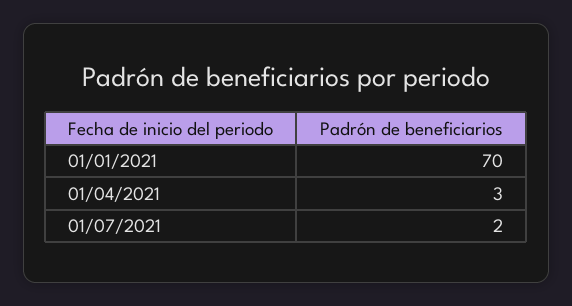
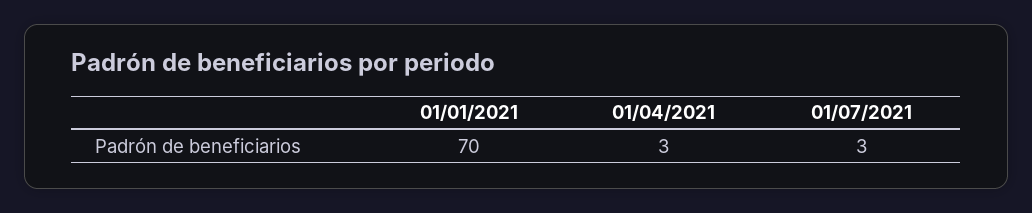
  {
    "01/01/2021": 70,
    "01/04/2021": 3,
-   "01/07/2021": 2
+   "01/07/2021": 3
  }

